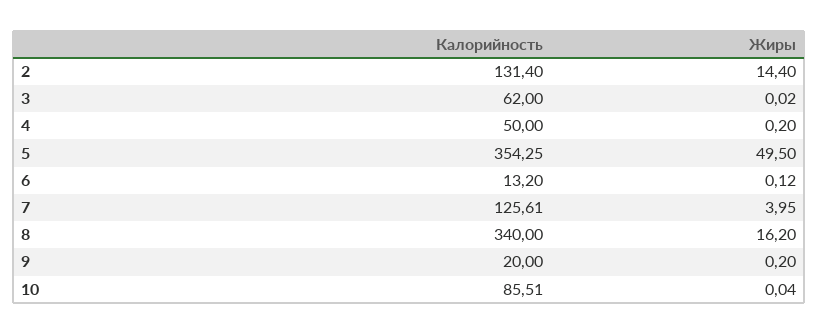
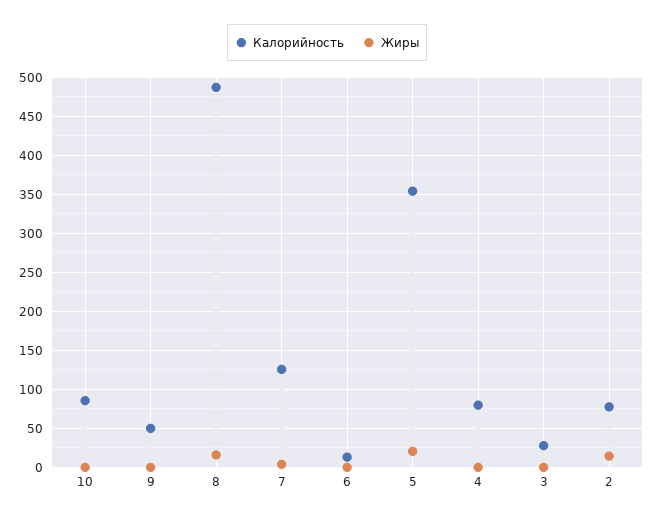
  {
    "Калорийность": {
-     "2": 131.4,
+     "2": 80,
-     "3": 62,
+     "3": 30,
-     "4": 50,
+     "4": 80,
      "5": 354.25,
      "6": 13.2,
      "7": 125.61,
-     "8": 340,
+     "8": 490,
-     "9": 20,
+     "9": 50,
      "10": 85.51
    },
    "Жиры": {
      "2": 14.4,
      "3": 0.02,
      "4": 0.2,
-     "5": 49.5,
+     "5": 20,
      "6": 0.12,
      "7": 3.95,
      "8": 16.2,
      "9": 0.2,
      "10": 0.04
    }
  }

